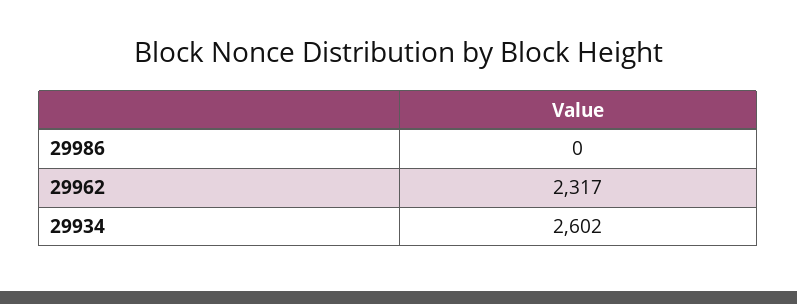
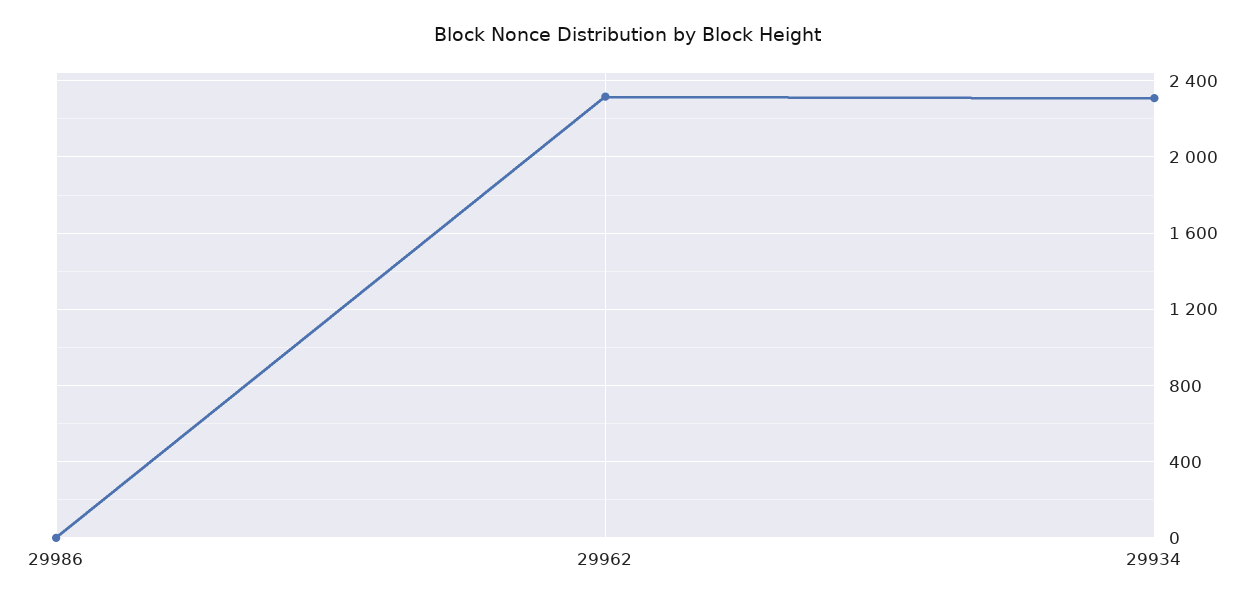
  {
    "29986": 0,
    "29962": 2317,
-   "29934": 2602
+   "29934": 2300
  }

